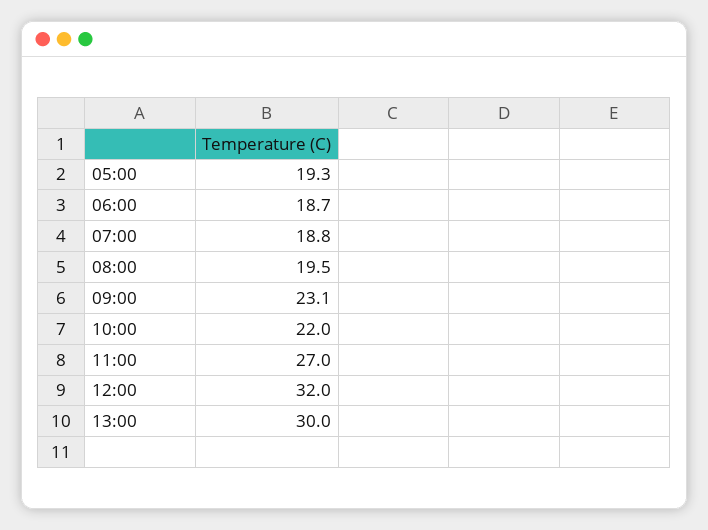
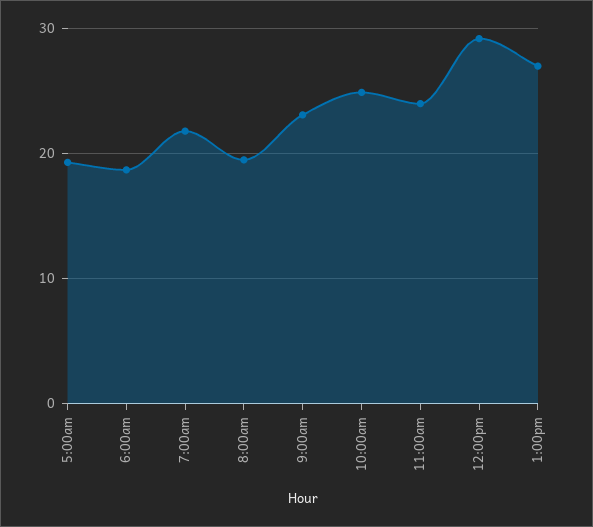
  {
    "05:00": 19.3,
    "06:00": 18.7,
-   "07:00": 18.8,
+   "07:00": 22,
    "08:00": 19.5,
    "09:00": 23.1,
-   "10:00": 22,
+   "10:00": 25,
-   "11:00": 27,
+   "11:00": 24,
-   "12:00": 32,
+   "12:00": 29,
-   "13:00": 30
+   "13:00": 27
  }

